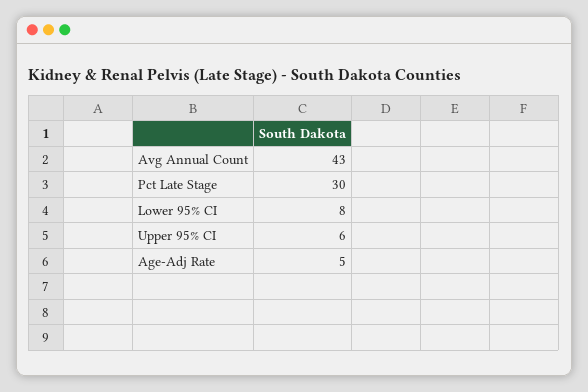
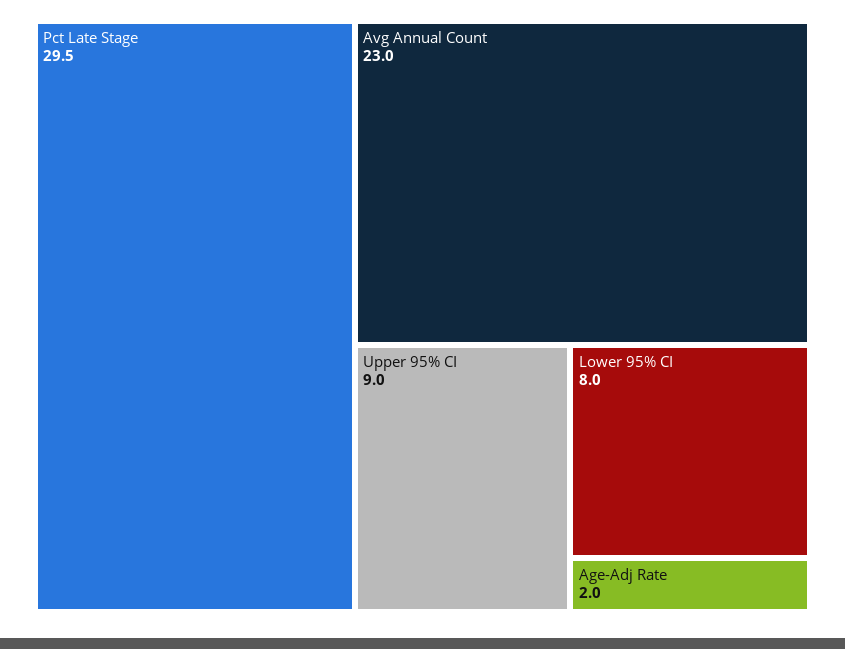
  {
-   "Avg Annual Count": 43,
+   "Avg Annual Count": 23,
    "Pct Late Stage": 29.5,
    "Lower 95% CI": 8,
-   "Upper 95% CI": 6,
+   "Upper 95% CI": 9,
-   "Age-Adj Rate": 5
+   "Age-Adj Rate": 2
  }

